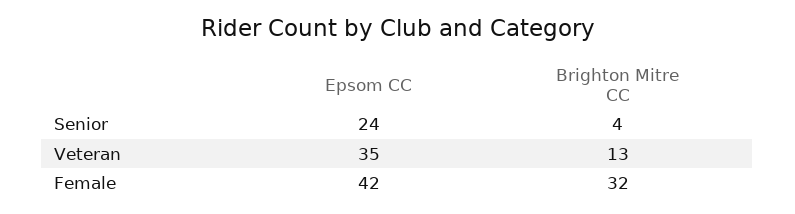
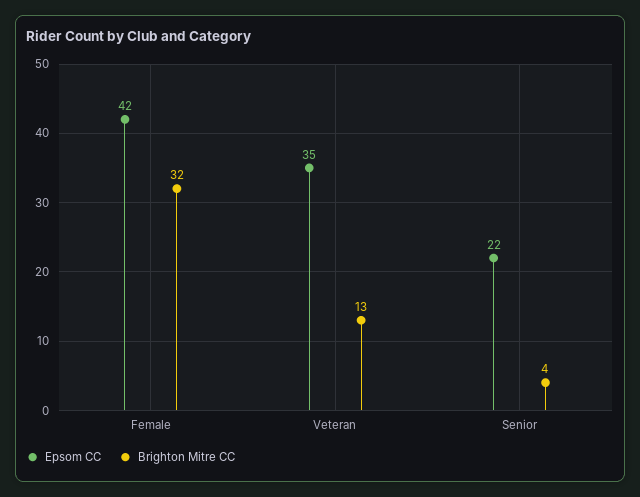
  {
    "Epsom CC": {
-     "Senior": 24,
+     "Senior": 22,
      "Veteran": 35,
      "Female": 42
    },
    "Brighton Mitre CC": {
      "Senior": 4,
      "Veteran": 13,
      "Female": 32
    }
  }

